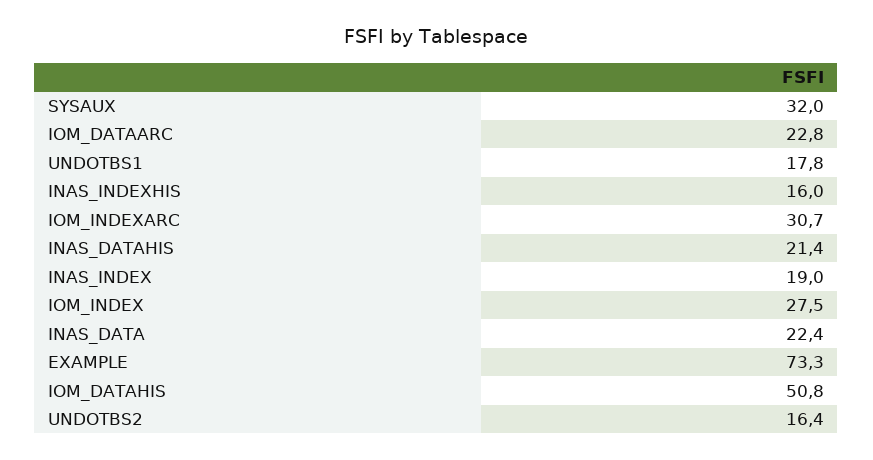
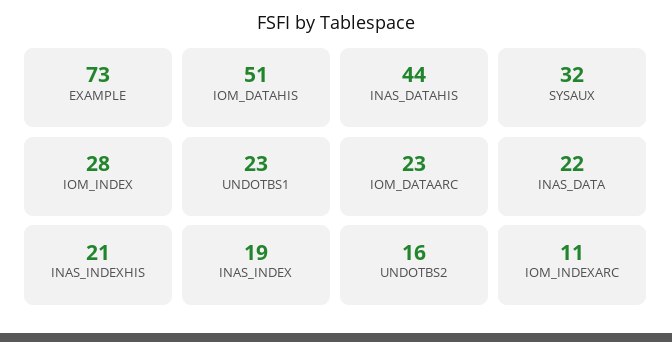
  {
    "SYSAUX": 32,
    "IOM_DATAARC": 22.8,
-   "UNDOTBS1": 17.8,
+   "UNDOTBS1": 23,
-   "INAS_INDEXHIS": 16,
+   "INAS_INDEXHIS": 21,
-   "IOM_INDEXARC": 30.7,
+   "IOM_INDEXARC": 11,
-   "INAS_DATAHIS": 21.4,
+   "INAS_DATAHIS": 44,
    "INAS_INDEX": 19,
    "IOM_INDEX": 27.5,
    "INAS_DATA": 22.4,
    "EXAMPLE": 73.3,
    "IOM_DATAHIS": 50.8,
    "UNDOTBS2": 16.4
  }

